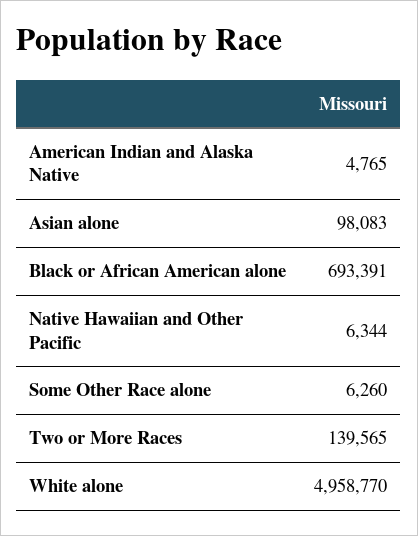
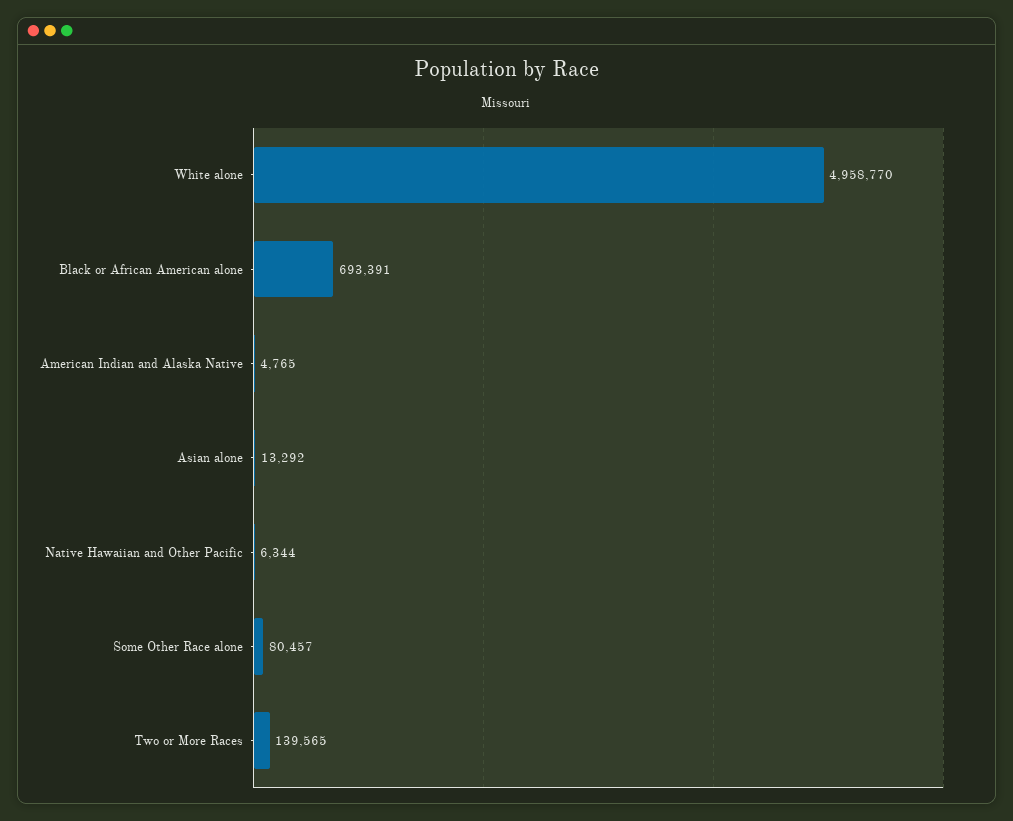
  {
    "American Indian and Alaska Native": 4765,
-   "Asian alone": 98083,
+   "Asian alone": 13292,
    "Black or African American alone": 693391,
    "Native Hawaiian and Other Pacific": 6344,
-   "Some Other Race alone": 6260,
+   "Some Other Race alone": 80457,
    "Two or More Races": 139565,
    "White alone": 4958770
  }

